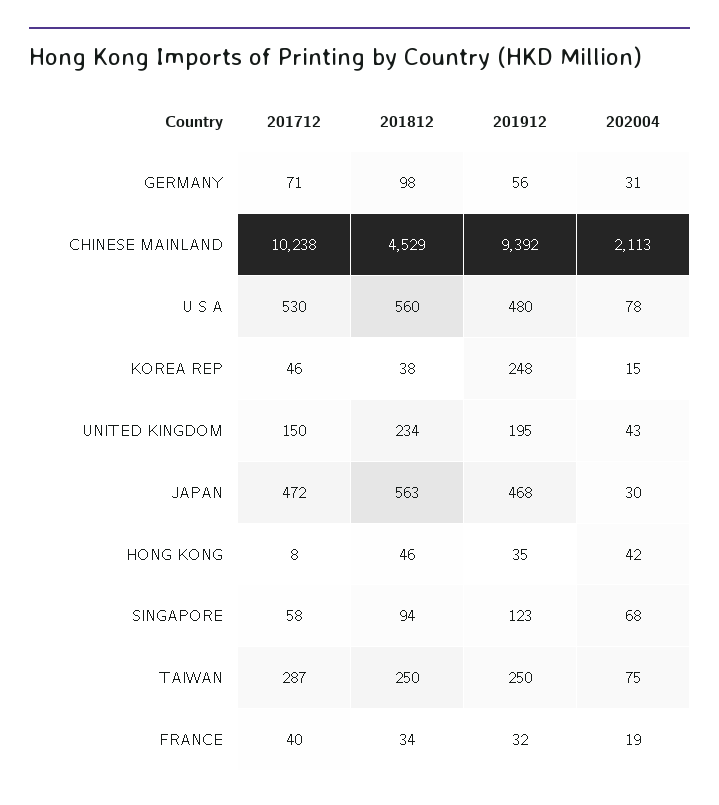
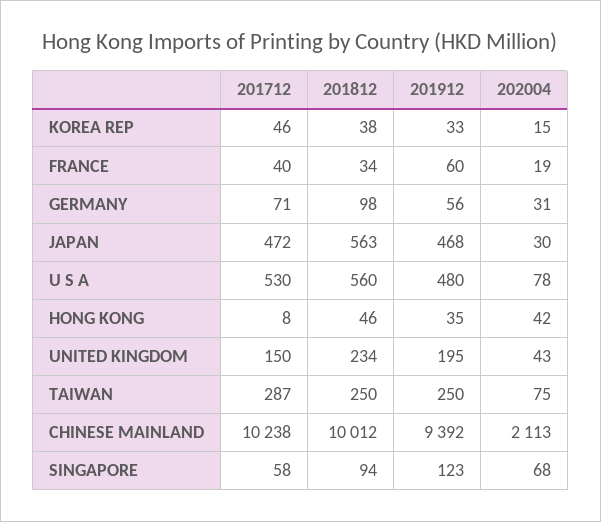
  {
    "201712": {
      "GERMANY": 71,
      "CHINESE MAINLAND": 10238,
      "U S A": 530,
      "KOREA REP": 46,
      "UNITED KINGDOM": 150,
      "JAPAN": 472,
      "HONG KONG": 8,
      "SINGAPORE": 58,
      "TAIWAN": 287,
      "FRANCE": 40
    },
    "201812": {
      "GERMANY": 98,
-     "CHINESE MAINLAND": 4529,
+     "CHINESE MAINLAND": 10012,
      "U S A": 560,
      "KOREA REP": 38,
      "UNITED KINGDOM": 234,
      "JAPAN": 563,
      "HONG KONG": 46,
      "SINGAPORE": 94,
      "TAIWAN": 250,
      "FRANCE": 34
    },
    "201912": {
      "GERMANY": 56,
      "CHINESE MAINLAND": 9392,
      "U S A": 480,
-     "KOREA REP": 248,
+     "KOREA REP": 33,
      "UNITED KINGDOM": 195,
      "JAPAN": 468,
      "HONG KONG": 35,
      "SINGAPORE": 123,
      "TAIWAN": 250,
-     "FRANCE": 32
+     "FRANCE": 60
    },
    "202004": {
      "GERMANY": 31,
      "CHINESE MAINLAND": 2113,
      "U S A": 78,
      "KOREA REP": 15,
      "UNITED KINGDOM": 43,
      "JAPAN": 30,
      "HONG KONG": 42,
      "SINGAPORE": 68,
      "TAIWAN": 75,
      "FRANCE": 19
    }
  }

